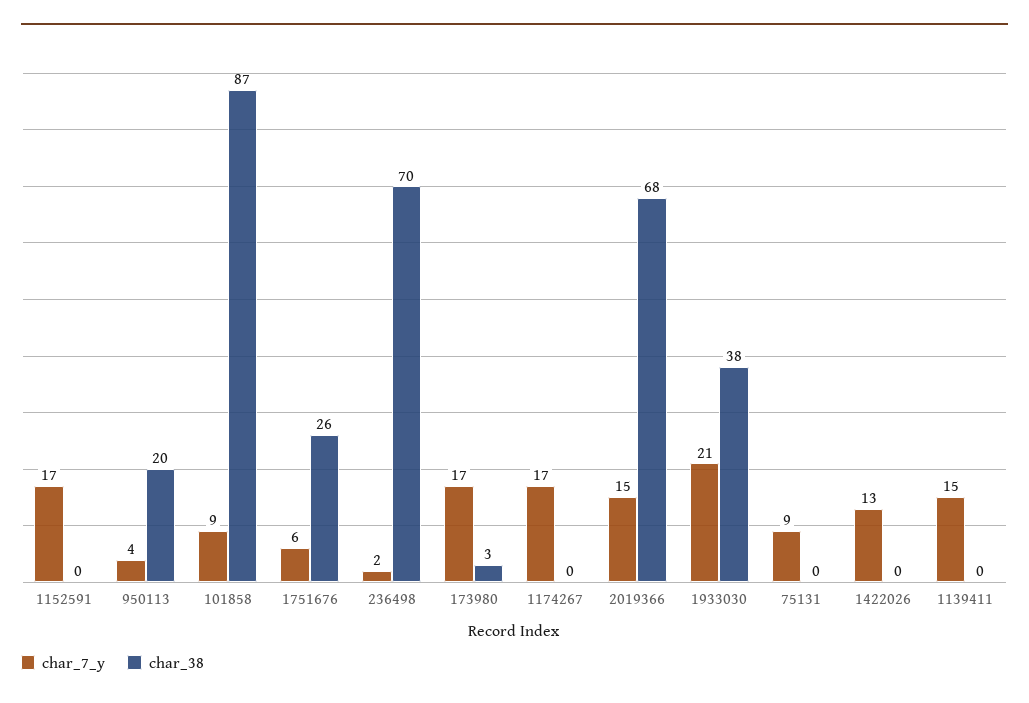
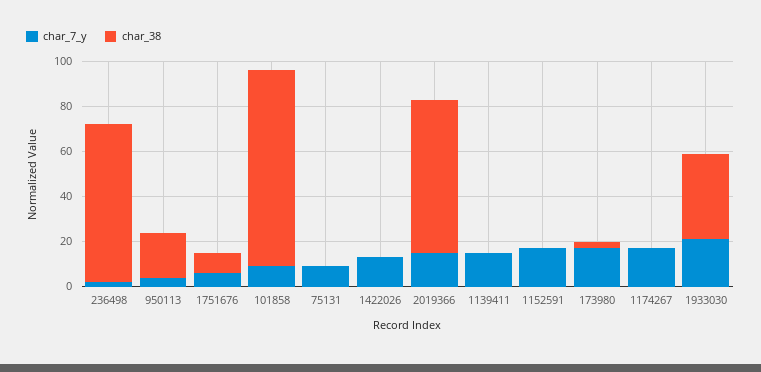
  {
    "char_7_y": {
      "1152591": 17,
      "950113": 4,
      "101858": 9,
      "1751676": 6,
      "236498": 2,
      "173980": 17,
      "1174267": 17,
      "2019366": 15,
      "1933030": 21,
      "75131": 9,
      "1422026": 13,
      "1139411": 15
    },
    "char_38": {
      "1152591": 0,
      "950113": 20,
      "101858": 87,
-     "1751676": 26,
+     "1751676": 10,
      "236498": 70,
      "173980": 3,
      "1174267": 0,
      "2019366": 68,
      "1933030": 38,
      "75131": 0,
      "1422026": 0,
      "1139411": 0
    }
  }

